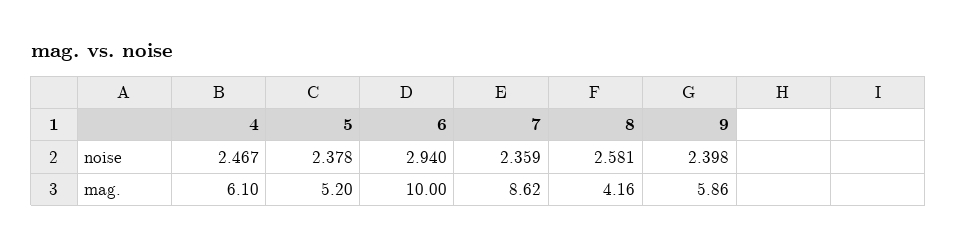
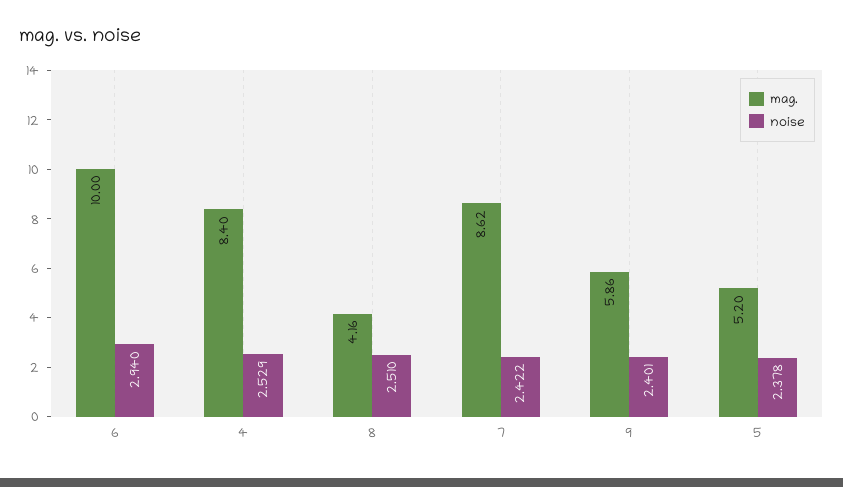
  {
    "noise": {
-     "4": 2.467,
+     "4": 2.529,
      "5": 2.378,
      "6": 2.94,
-     "7": 2.359,
+     "7": 2.422,
-     "8": 2.581,
+     "8": 2.51,
-     "9": 2.398
+     "9": 2.401
    },
    "mag.": {
-     "4": 6.1,
+     "4": 8.4,
      "5": 5.2,
      "6": 10,
      "7": 8.62,
      "8": 4.16,
      "9": 5.86
    }
  }

